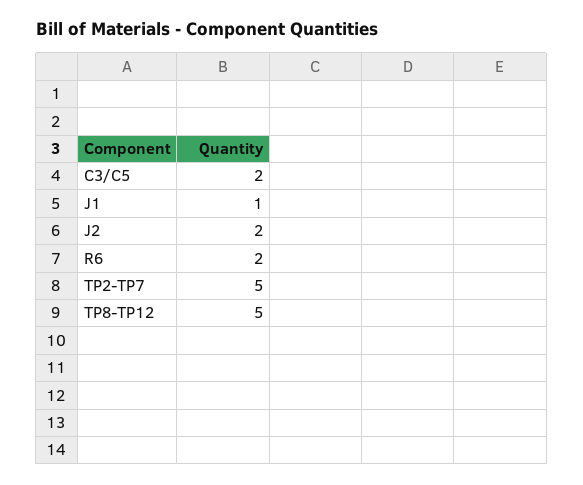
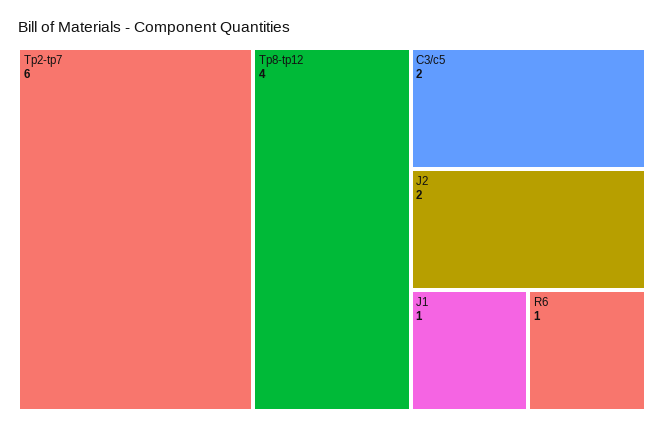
  {
    "C3/C5": 2,
    "J1": 1,
    "J2": 2,
-   "R6": 2,
+   "R6": 1,
-   "TP2-TP7": 5,
+   "TP2-TP7": 6,
-   "TP8-TP12": 5
+   "TP8-TP12": 4
  }

